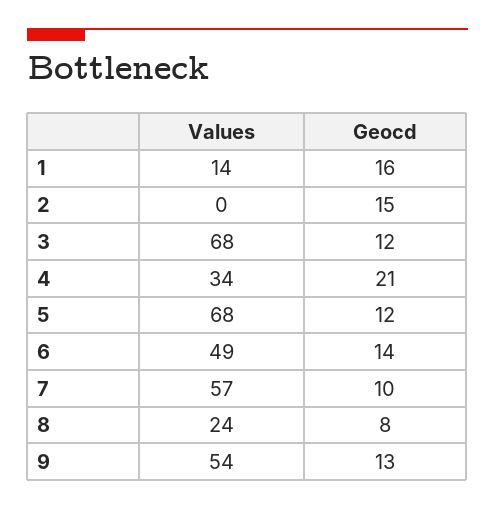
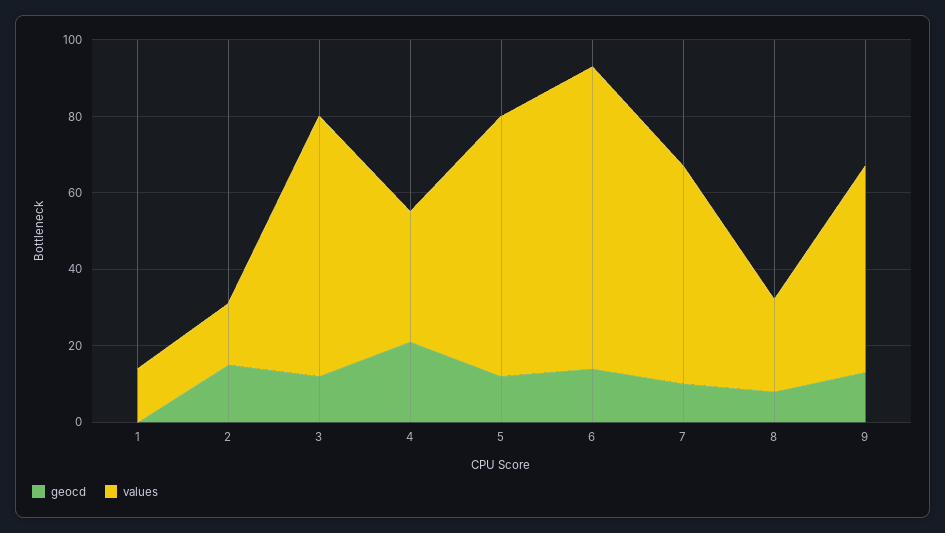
  {
    "Values": {
      "1": 14,
-     "2": 0,
+     "2": 15,
      "3": 68,
      "4": 34,
      "5": 68,
-     "6": 49,
+     "6": 80,
      "7": 57,
      "8": 24,
      "9": 54
    },
    "Geocd": {
-     "1": 16,
+     "1": 0,
      "2": 15,
      "3": 12,
      "4": 21,
      "5": 12,
      "6": 14,
      "7": 10,
      "8": 8,
      "9": 13
    }
  }

